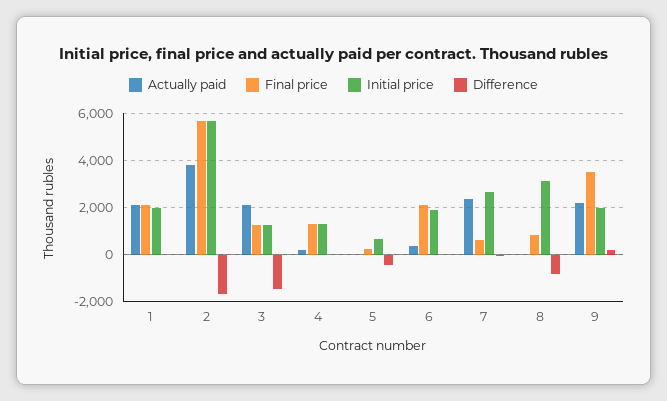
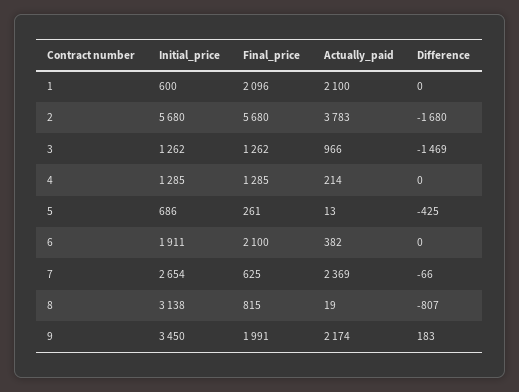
  {
    "Actually paid": {
      "1": 2100,
      "2": 3783,
-     "3": 2000,
+     "3": 966,
      "4": 214,
      "5": 13,
      "6": 382,
      "7": 2369,
      "8": 19,
      "9": 2174
    },
    "Final price": {
      "1": 2096,
      "2": 5680,
      "3": 1262,
      "4": 1285,
      "5": 261,
      "6": 2100,
      "7": 625,
      "8": 815,
-     "9": 3500
+     "9": 1991
    },
    "Initial price": {
-     "1": 2000,
+     "1": 600,
      "2": 5680,
      "3": 1262,
      "4": 1285,
      "5": 686,
      "6": 1911,
      "7": 2654,
      "8": 3138,
-     "9": 2000
+     "9": 3450
    },
    "Difference": {
      "1": 0,
      "2": -1680,
      "3": -1469,
      "4": 0,
      "5": -425,
      "6": 0,
      "7": -66,
      "8": -807,
      "9": 183
    }
  }

